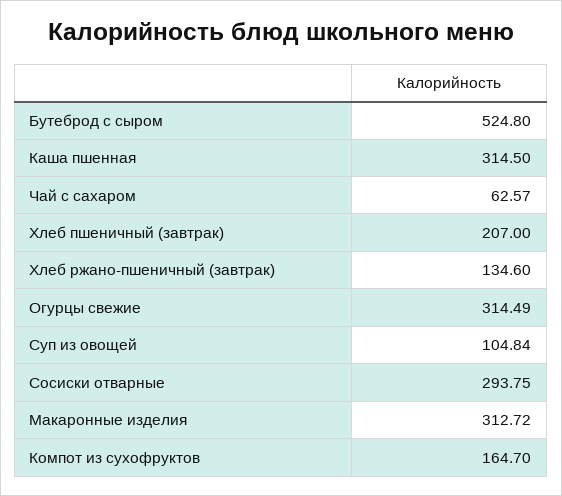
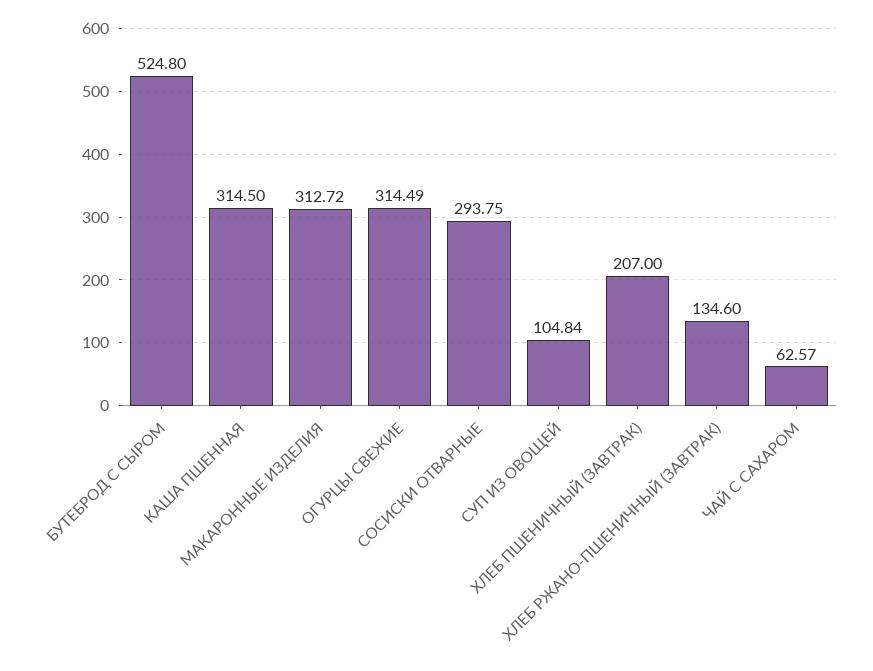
  {
    "Бутеброд с сыром": 524.8,
    "Каша пшенная": 314.5,
    "Чай с сахаром": 62.57,
    "Хлеб пшеничный (завтрак)": 207,
    "Хлеб ржано-пшеничный (завтрак)": 134.6,
    "Огурцы свежие": 314.49,
    "Суп из овощей": 104.84,
    "Сосиски отварные": 293.75,
-   "Макаронные изделия": 312.72,
+   "Макаронные изделия": 312.72
-   "Компот из сухофруктов": 164.7
  }

